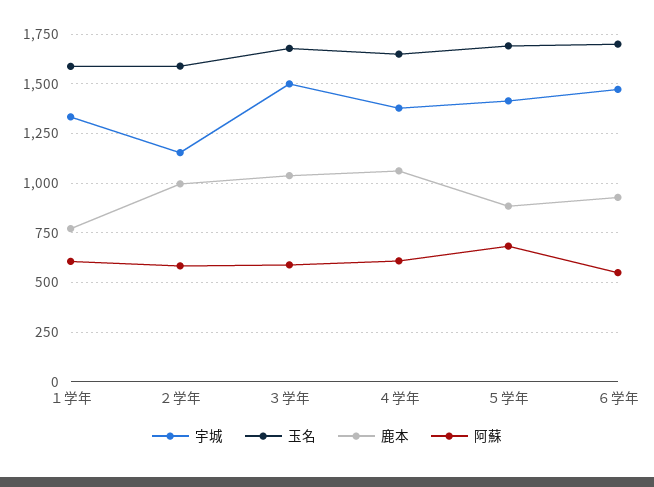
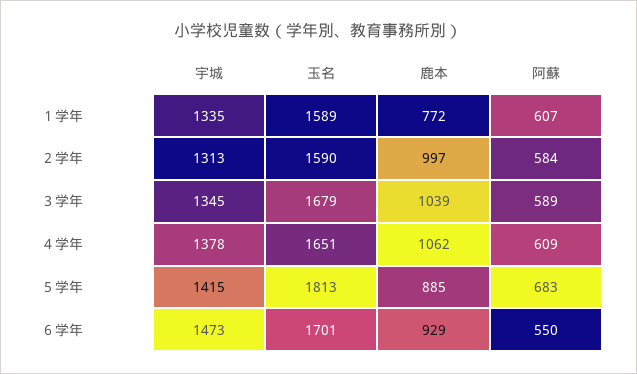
  {
    "宇城": {
      "１学年": 1335,
-     "２学年": 1150,
+     "２学年": 1313,
-     "３学年": 1500,
+     "３学年": 1345,
      "４学年": 1378,
      "５学年": 1415,
      "６学年": 1473
    },
    "玉名": {
      "１学年": 1589,
      "２学年": 1590,
      "３学年": 1679,
      "４学年": 1651,
-     "５学年": 1700,
+     "５学年": 1813,
      "６学年": 1701
    },
    "鹿本": {
      "１学年": 772,
      "２学年": 997,
      "３学年": 1039,
      "４学年": 1062,
      "５学年": 885,
      "６学年": 929
    },
    "阿蘇": {
      "１学年": 607,
      "２学年": 584,
      "３学年": 589,
      "４学年": 609,
      "５学年": 683,
      "６学年": 550
    }
  }

